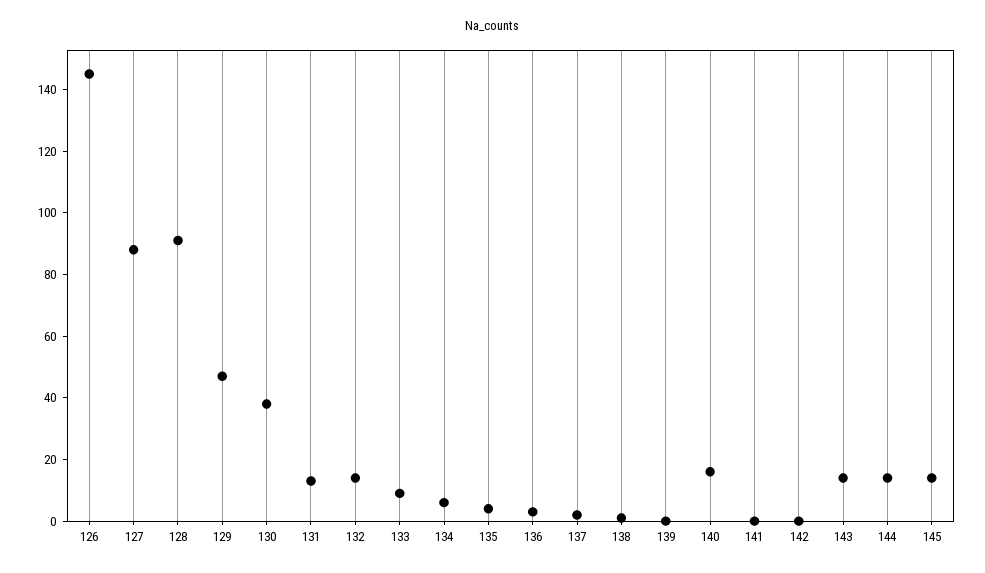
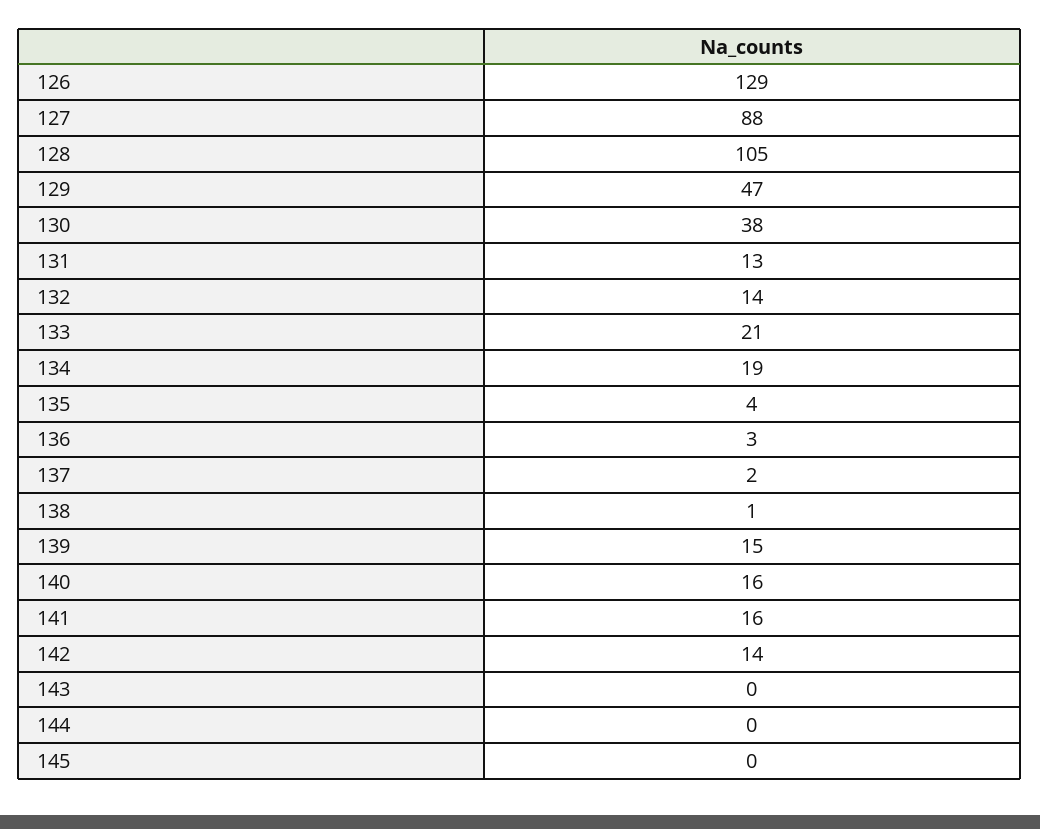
  {
-   "126": 145,
+   "126": 129,
    "127": 88,
-   "128": 90,
+   "128": 105,
    "129": 47,
    "130": 38,
    "131": 13,
    "132": 14,
-   "133": 10,
+   "133": 21,
-   "134": 5,
+   "134": 19,
    "135": 4,
    "136": 3,
    "137": 2,
    "138": 1,
-   "139": 0,
+   "139": 15,
    "140": 16,
-   "141": 0,
+   "141": 16,
-   "142": 0,
+   "142": 14,
-   "143": 15,
+   "143": 0,
-   "144": 15,
+   "144": 0,
-   "145": 15
+   "145": 0
  }

